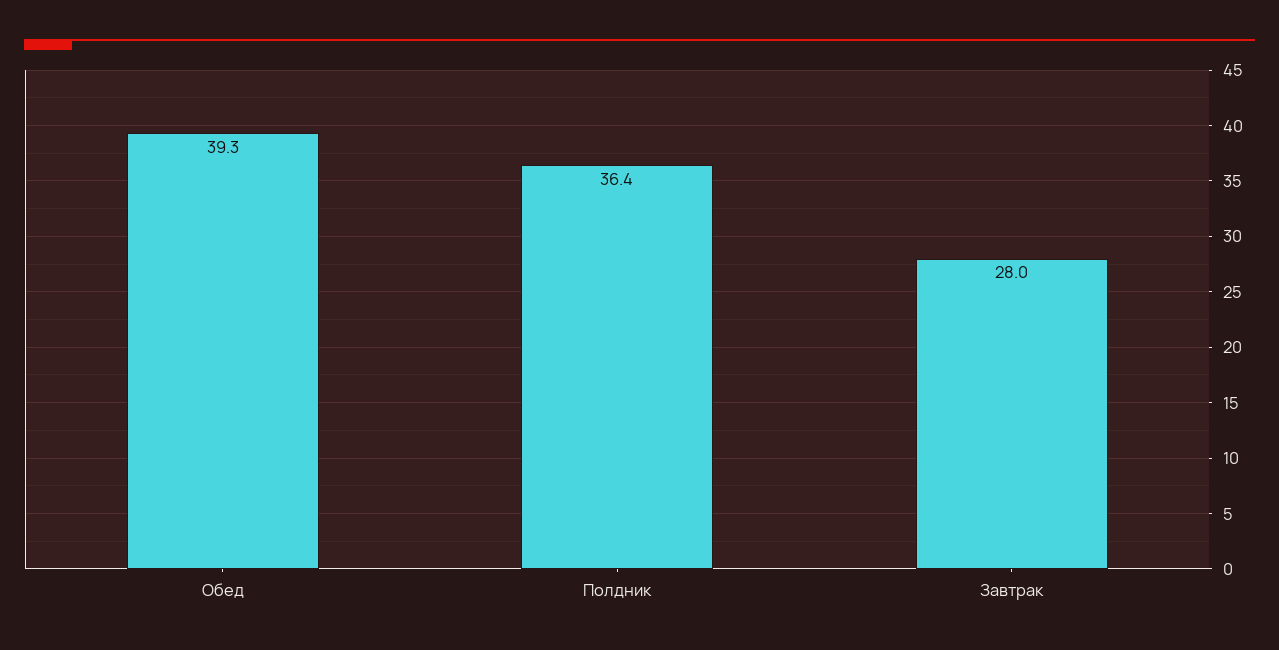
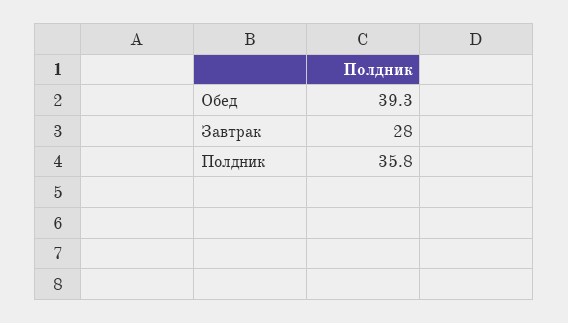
  {
    "Обед": 39.3,
-   "Полдник": 36.4,
+   "Полдник": 35.8,
    "Завтрак": 28
  }

